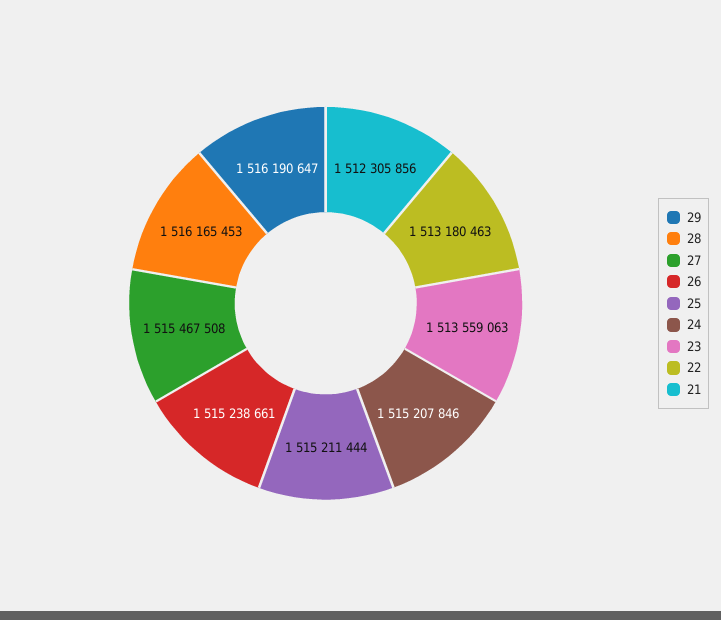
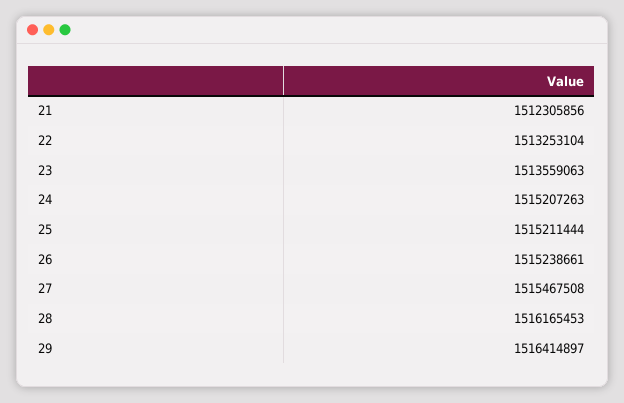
  {
-   "29": 1516190647,
+   "29": 1516414897,
    "28": 1516165453,
    "27": 1515467508,
    "26": 1515238661,
    "25": 1515211444,
-   "24": 1515207846,
+   "24": 1515207263,
    "23": 1513559063,
-   "22": 1513180463,
+   "22": 1513253104,
    "21": 1512305856
  }

